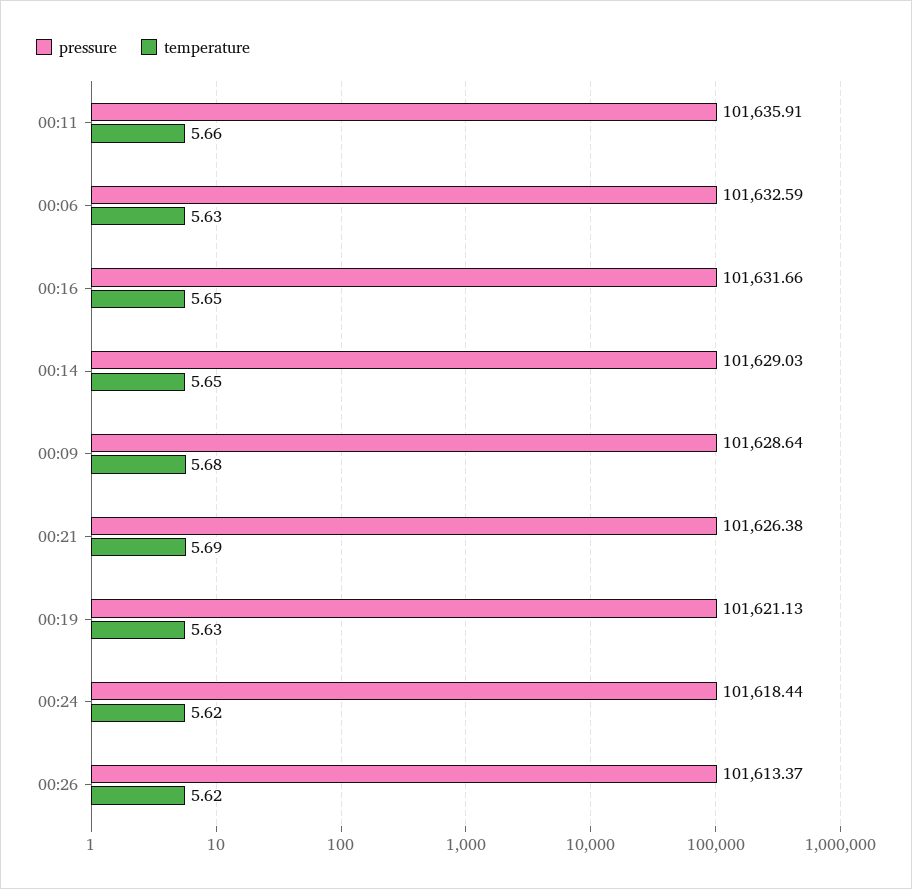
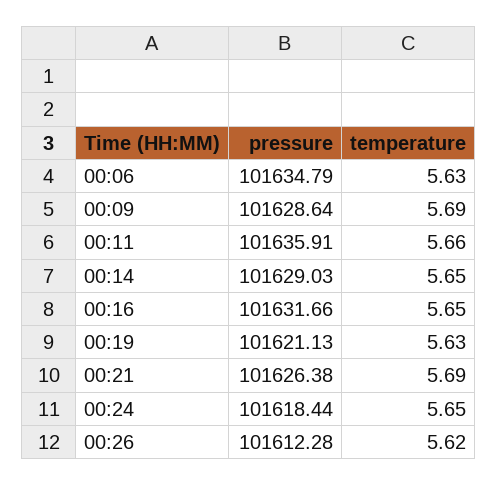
  {
    "pressure": {
      "00:11": 101635.91,
-     "00:06": 101632.59,
+     "00:06": 101634.79,
      "00:16": 101631.66,
      "00:14": 101629.03,
      "00:09": 101628.64,
      "00:21": 101626.38,
      "00:19": 101621.13,
      "00:24": 101618.44,
-     "00:26": 101613.37
+     "00:26": 101612.28
    },
    "temperature": {
      "00:11": 5.66,
      "00:06": 5.63,
      "00:16": 5.65,
      "00:14": 5.65,
-     "00:09": 5.68,
+     "00:09": 5.69,
      "00:21": 5.69,
      "00:19": 5.63,
-     "00:24": 5.62,
+     "00:24": 5.65,
      "00:26": 5.62
    }
  }

